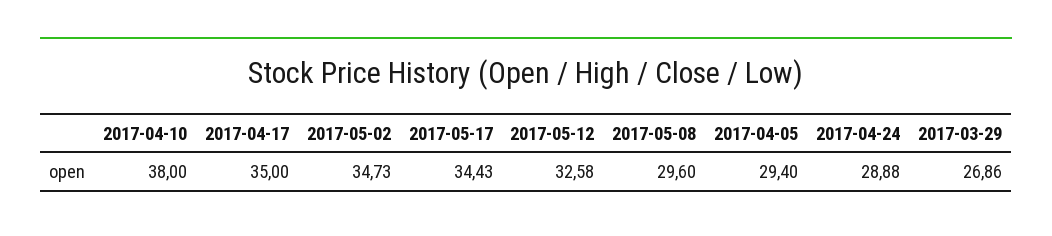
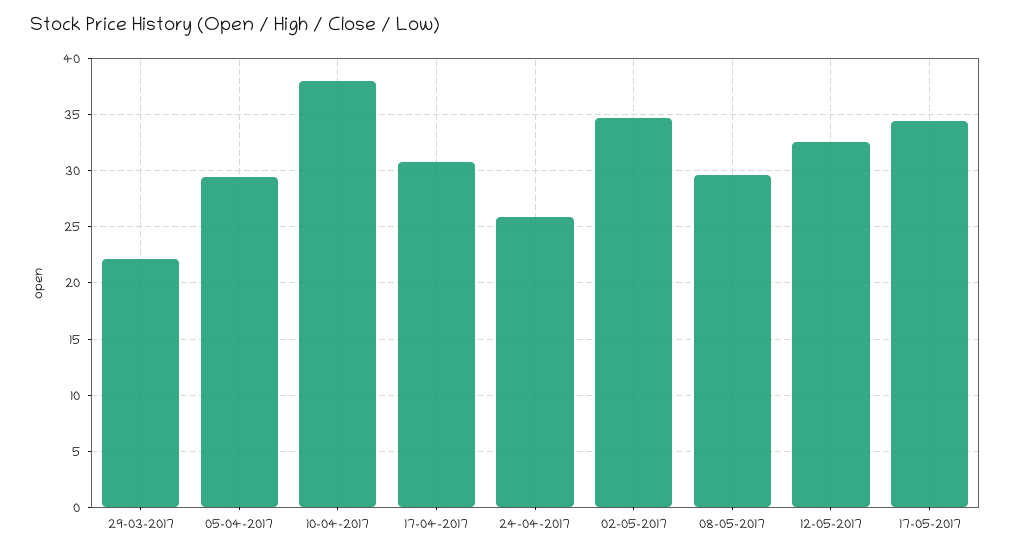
  {
    "2017-04-10": 38,
-   "2017-04-17": 35,
+   "2017-04-17": 31,
    "2017-05-02": 34.73,
    "2017-05-17": 34.43,
    "2017-05-12": 32.58,
    "2017-05-08": 29.6,
    "2017-04-05": 29.4,
-   "2017-04-24": 28.88,
+   "2017-04-24": 26,
-   "2017-03-29": 26.86
+   "2017-03-29": 22
  }

